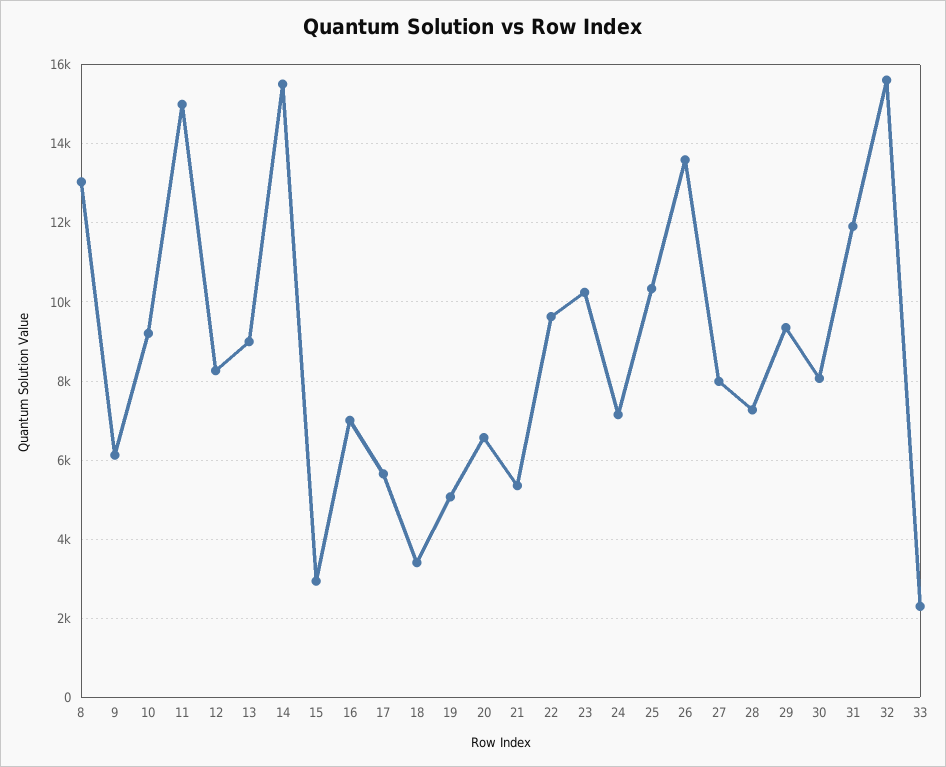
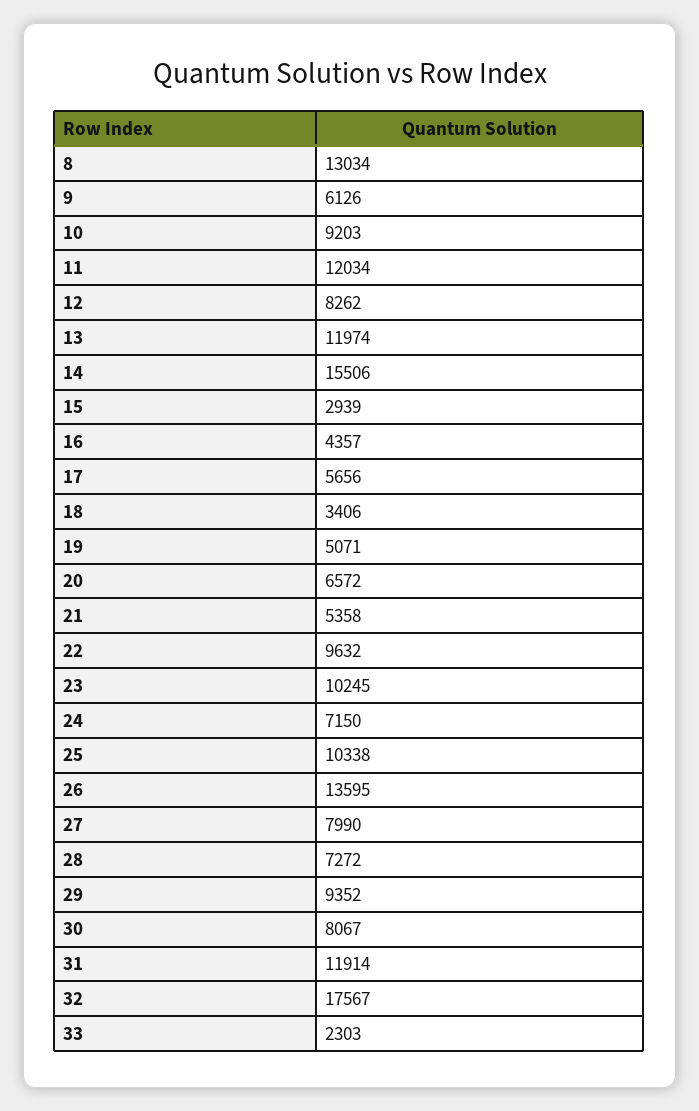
  {
    "8": 13034,
    "9": 6126,
    "10": 9203,
-   "11": 15000,
+   "11": 12034,
    "12": 8262,
-   "13": 9000,
+   "13": 11974,
    "14": 15506,
    "15": 2939,
-   "16": 7000,
+   "16": 4357,
    "17": 5656,
    "18": 3406,
    "19": 5071,
    "20": 6572,
    "21": 5358,
    "22": 9632,
    "23": 10245,
    "24": 7150,
    "25": 10338,
    "26": 13595,
    "27": 7990,
    "28": 7272,
    "29": 9352,
    "30": 8067,
    "31": 11914,
-   "32": 15600,
+   "32": 17567,
    "33": 2303
  }

